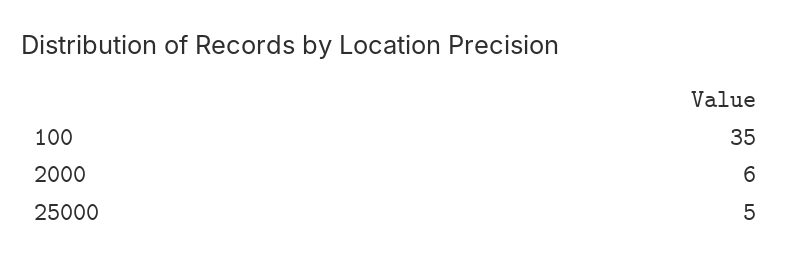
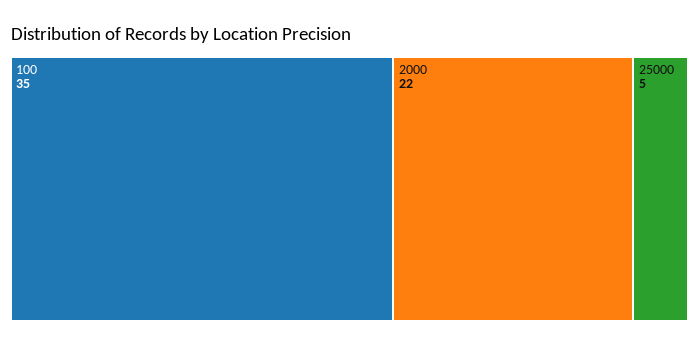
  {
    "100": 35,
-   "2000": 6,
+   "2000": 22,
    "25000": 5
  }

